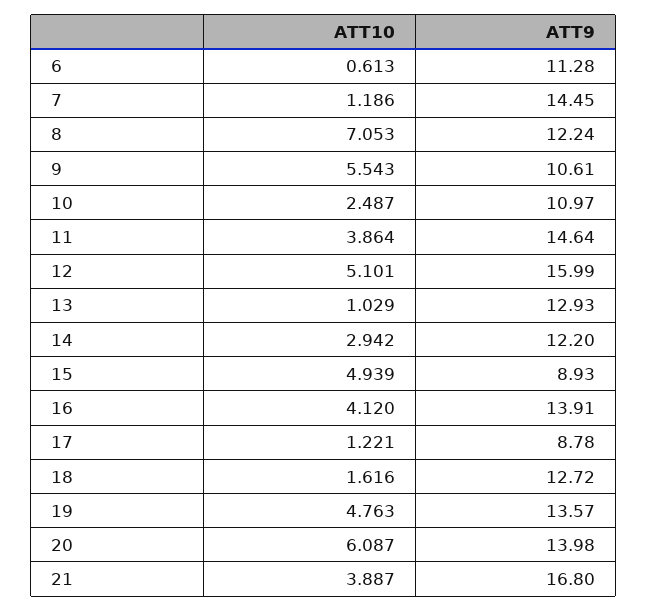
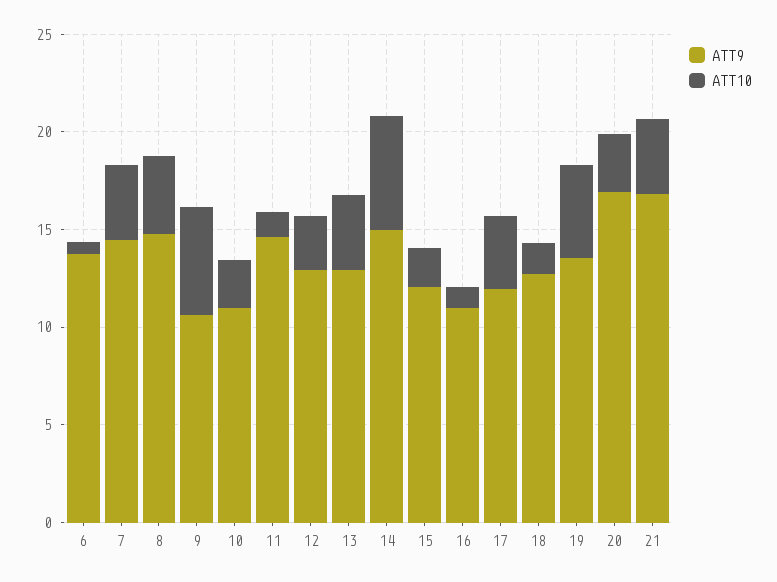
  {
    "ATT10": {
      "6": 0.613,
-     "7": 1.186,
+     "7": 4,
-     "8": 7.053,
+     "8": 4,
      "9": 5.543,
      "10": 2.487,
-     "11": 3.864,
+     "11": 1,
-     "12": 5.101,
+     "12": 3,
-     "13": 1.029,
+     "13": 4,
-     "14": 2.942,
+     "14": 6,
-     "15": 4.939,
+     "15": 2,
-     "16": 4.12,
+     "16": 1,
-     "17": 1.221,
+     "17": 4,
      "18": 1.616,
      "19": 4.763,
-     "20": 6.087,
+     "20": 3,
      "21": 3.887
    },
    "ATT9": {
-     "6": 11.28,
+     "6": 14,
      "7": 14.45,
-     "8": 12.24,
+     "8": 15,
      "9": 10.61,
      "10": 10.97,
      "11": 14.64,
-     "12": 15.99,
+     "12": 13,
      "13": 12.93,
-     "14": 12.2,
+     "14": 15,
-     "15": 8.93,
+     "15": 12,
-     "16": 13.91,
+     "16": 11,
-     "17": 8.78,
+     "17": 12,
      "18": 12.72,
      "19": 13.57,
-     "20": 13.98,
+     "20": 17,
      "21": 16.8
    }
  }

